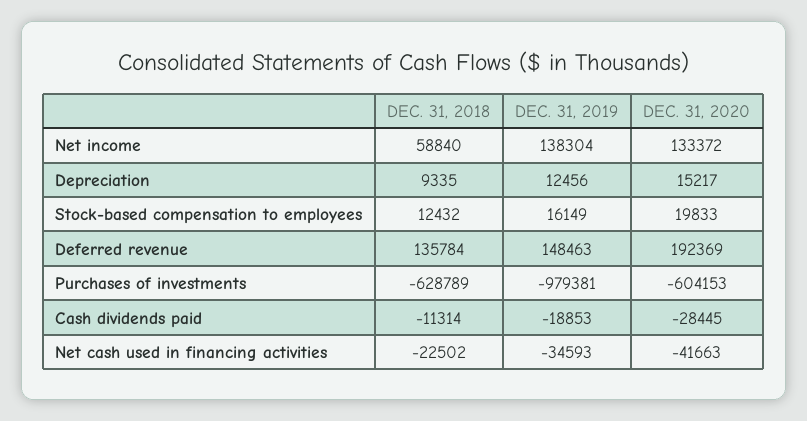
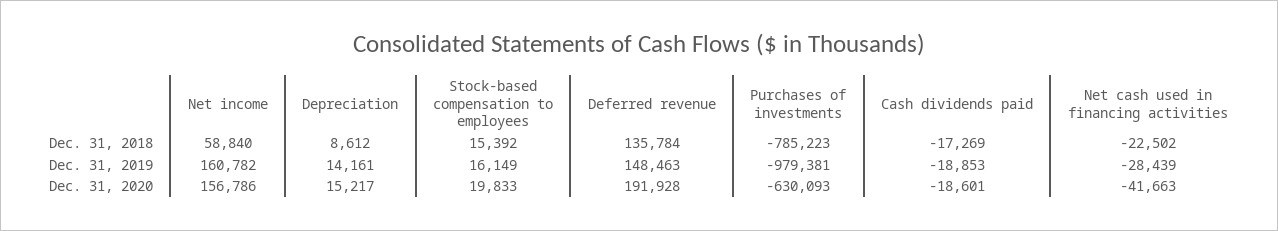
  {
    "DEC. 31, 2018": {
      "Net income": 58840,
-     "Depreciation": 9335,
+     "Depreciation": 8612,
-     "Stock-based compensation to employees": 12432,
+     "Stock-based compensation to employees": 15392,
      "Deferred revenue": 135784,
-     "Purchases of investments": -628789,
+     "Purchases of investments": -785223,
-     "Cash dividends paid": -11314,
+     "Cash dividends paid": -17269,
      "Net cash used in financing activities": -22502
    },
    "DEC. 31, 2019": {
-     "Net income": 138304,
+     "Net income": 160782,
-     "Depreciation": 12456,
+     "Depreciation": 14161,
      "Stock-based compensation to employees": 16149,
      "Deferred revenue": 148463,
      "Purchases of investments": -979381,
      "Cash dividends paid": -18853,
-     "Net cash used in financing activities": -34593
+     "Net cash used in financing activities": -28439
    },
    "DEC. 31, 2020": {
-     "Net income": 133372,
+     "Net income": 156786,
      "Depreciation": 15217,
      "Stock-based compensation to employees": 19833,
-     "Deferred revenue": 192369,
+     "Deferred revenue": 191928,
-     "Purchases of investments": -604153,
+     "Purchases of investments": -630093,
-     "Cash dividends paid": -28445,
+     "Cash dividends paid": -18601,
      "Net cash used in financing activities": -41663
    }
  }

